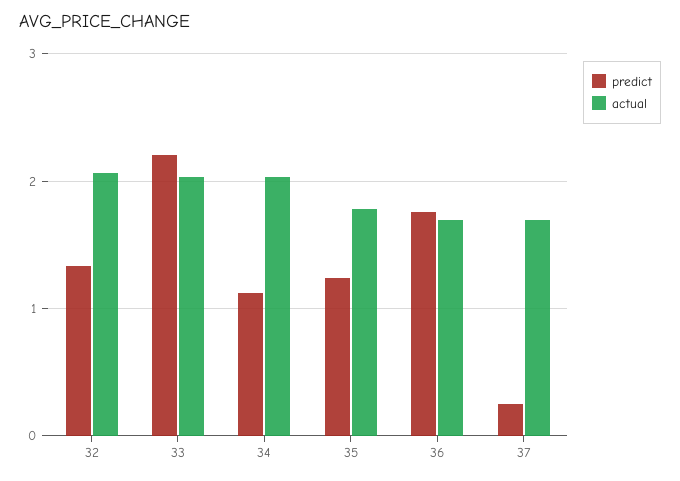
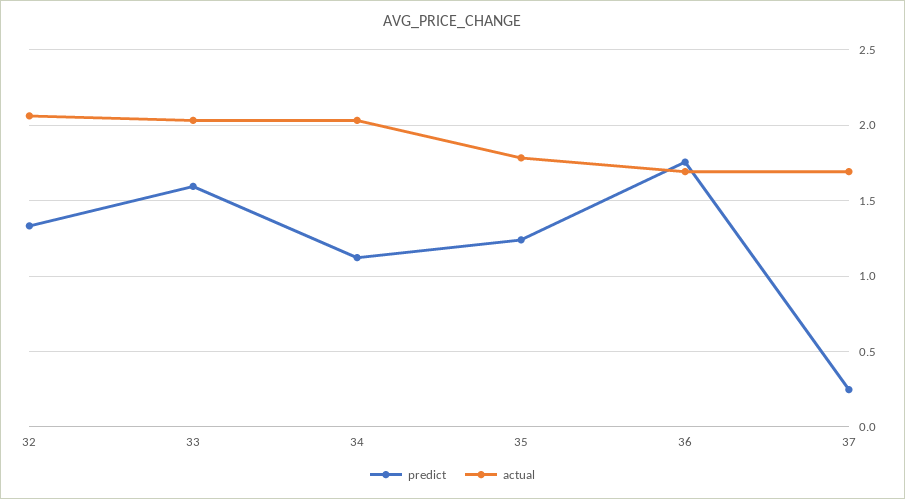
  {
    "predict": {
      "32": 1.35,
-     "33": 2.2,
+     "33": 1.6,
      "34": 1.1,
      "35": 1.25,
      "36": 1.75,
      "37": 0.25
    },
    "actual": {
      "32": 2.05,
      "33": 2.05,
      "34": 2.05,
      "35": 1.8,
      "36": 1.7,
      "37": 1.7
    }
  }

